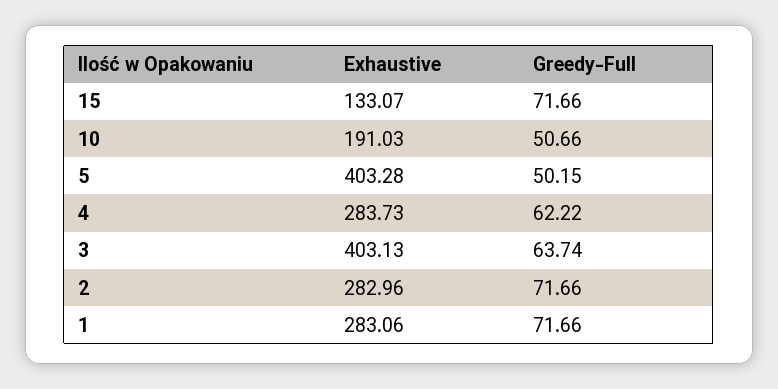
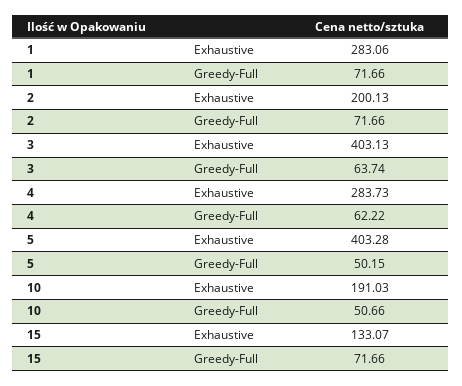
  {
    "Exhaustive": {
      "15": 133.07,
      "10": 191.03,
      "5": 403.28,
      "4": 283.73,
      "3": 403.13,
-     "2": 282.96,
+     "2": 200.13,
      "1": 283.06
    },
    "Greedy-Full": {
      "15": 71.66,
      "10": 50.66,
      "5": 50.15,
      "4": 62.22,
      "3": 63.74,
      "2": 71.66,
      "1": 71.66
    }
  }

